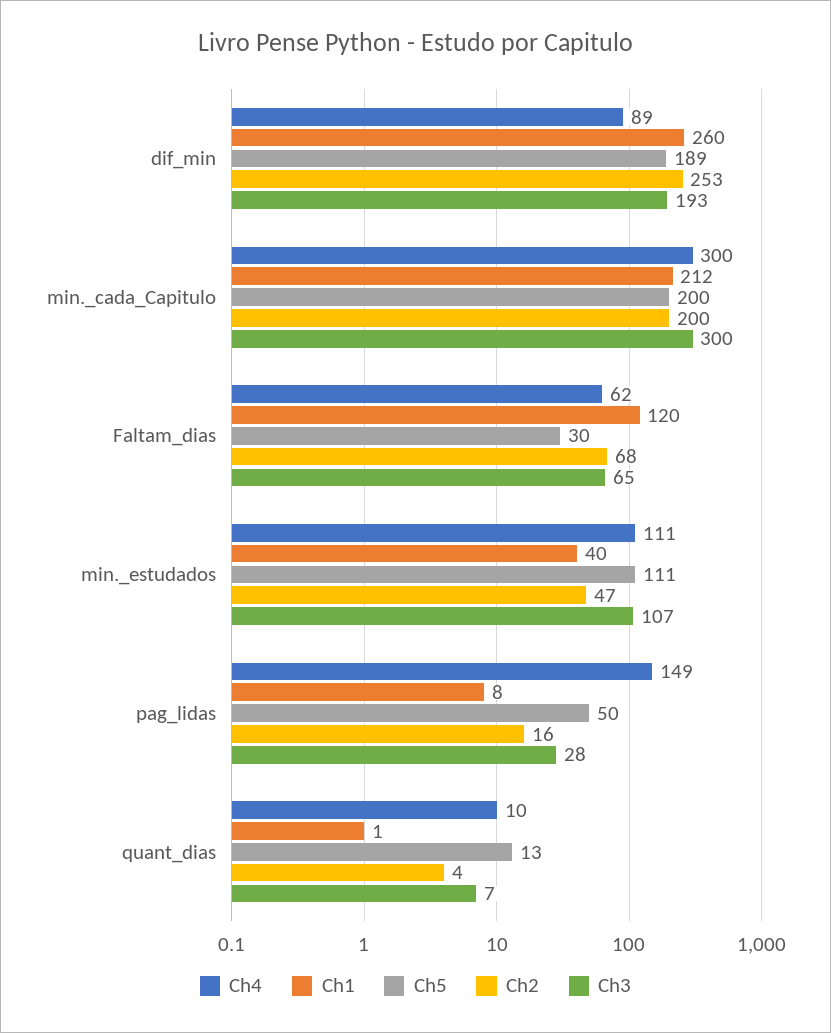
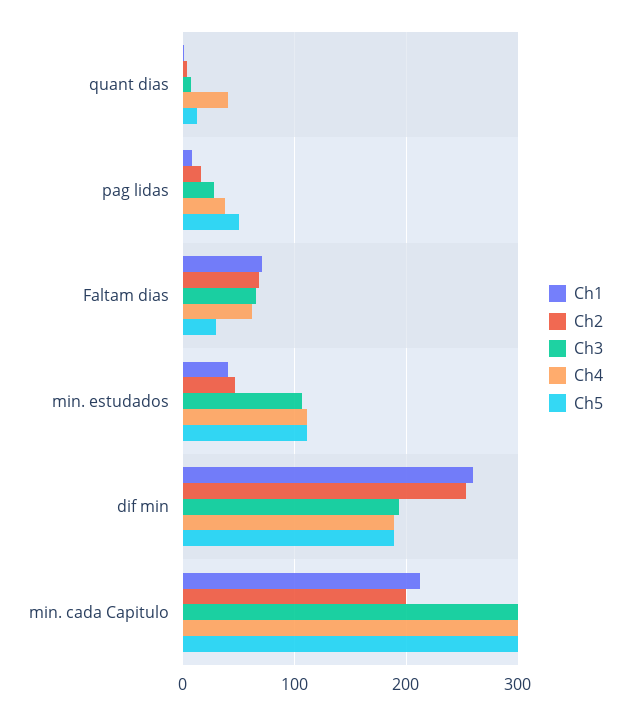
  {
    "Ch4": {
-     "dif_min": 89,
+     "dif_min": 190,
      "min._cada_Capitulo": 300,
      "Faltam_dias": 62,
      "min._estudados": 111,
-     "pag_lidas": 149,
+     "pag_lidas": 40,
-     "quant_dias": 10
+     "quant_dias": 40
    },
    "Ch1": {
      "dif_min": 260,
      "min._cada_Capitulo": 212,
-     "Faltam_dias": 120,
+     "Faltam_dias": 70,
      "min._estudados": 40,
      "pag_lidas": 8,
      "quant_dias": 1
    },
    "Ch5": {
      "dif_min": 189,
-     "min._cada_Capitulo": 200,
+     "min._cada_Capitulo": 300,
      "Faltam_dias": 30,
      "min._estudados": 111,
      "pag_lidas": 50,
      "quant_dias": 13
    },
    "Ch2": {
      "dif_min": 253,
      "min._cada_Capitulo": 200,
      "Faltam_dias": 68,
      "min._estudados": 47,
      "pag_lidas": 16,
      "quant_dias": 4
    },
    "Ch3": {
      "dif_min": 193,
      "min._cada_Capitulo": 300,
      "Faltam_dias": 65,
      "min._estudados": 107,
      "pag_lidas": 28,
      "quant_dias": 7
    }
  }

